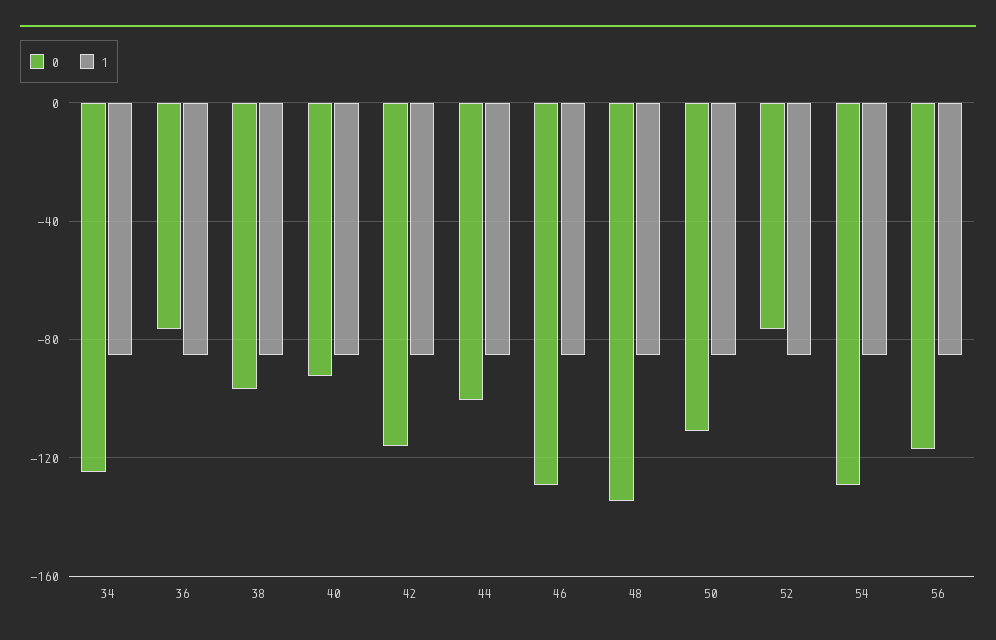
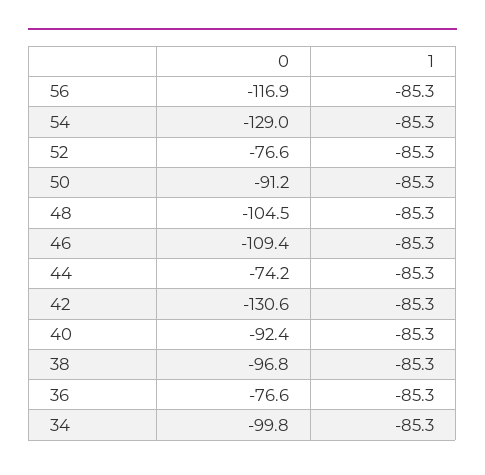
  {
    "0": {
-     "34": -125,
+     "34": -99.8,
      "36": -76.6,
      "38": -96.8,
      "40": -92.4,
-     "42": -115,
+     "42": -130.6,
-     "44": -100,
+     "44": -74.2,
-     "46": -130,
+     "46": -109.4,
-     "48": -135,
+     "48": -104.5,
-     "50": -110,
+     "50": -91.2,
      "52": -76.6,
      "54": -129,
      "56": -116.9
    },
    "1": {
      "34": -85.3,
      "36": -85.3,
      "38": -85.3,
      "40": -85.3,
      "42": -85.3,
      "44": -85.3,
      "46": -85.3,
      "48": -85.3,
      "50": -85.3,
      "52": -85.3,
      "54": -85.3,
      "56": -85.3
    }
  }

